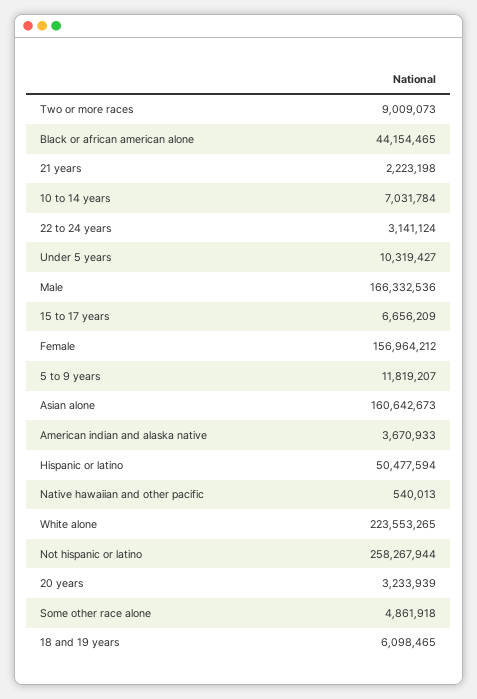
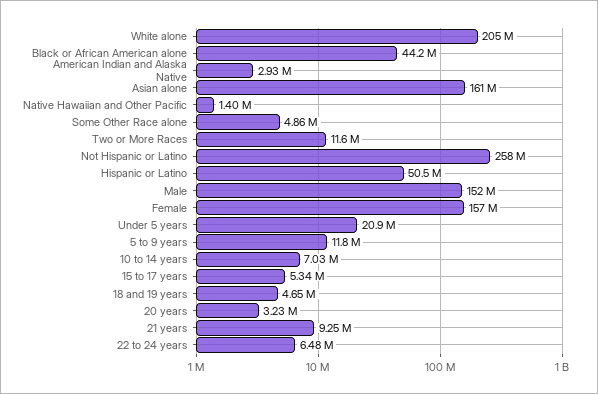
  {
-   "Two or more races": 9009073,
+   "Two or more races": 11600000,
    "Black or african american alone": 44154465,
-   "21 years": 2223198,
+   "21 years": 9250000,
    "10 to 14 years": 7031784,
-   "22 to 24 years": 3141124,
+   "22 to 24 years": 6480000,
-   "Under 5 years": 10319427,
+   "Under 5 years": 20900000,
-   "Male": 166332536,
+   "Male": 152000000,
-   "15 to 17 years": 6656209,
+   "15 to 17 years": 5340000,
    "Female": 156964212,
    "5 to 9 years": 11819207,
    "Asian alone": 160642673,
-   "American indian and alaska native": 3670933,
+   "American indian and alaska native": 2930000,
    "Hispanic or latino": 50477594,
-   "Native hawaiian and other pacific": 540013,
+   "Native hawaiian and other pacific": 1400000,
-   "White alone": 223553265,
+   "White alone": 205000000,
    "Not hispanic or latino": 258267944,
    "20 years": 3233939,
    "Some other race alone": 4861918,
-   "18 and 19 years": 6098465
+   "18 and 19 years": 4650000
  }

